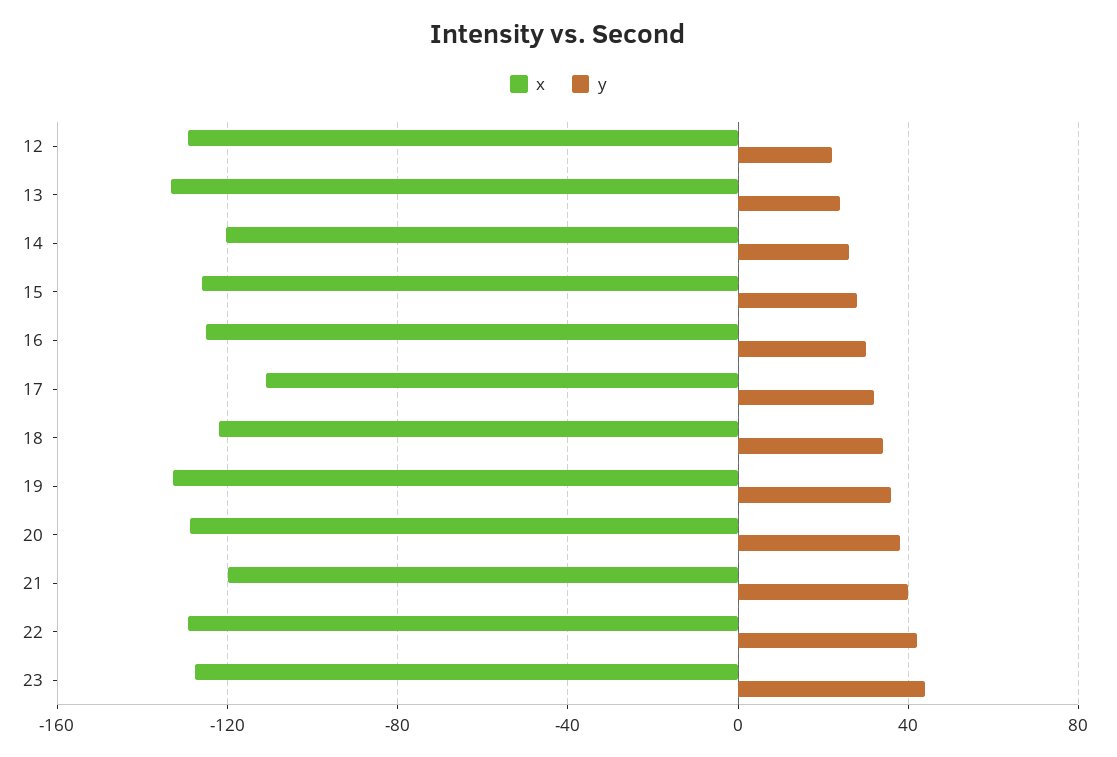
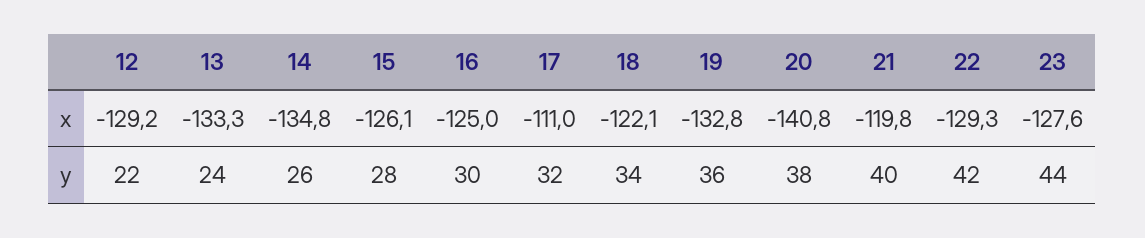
  {
    "x": {
      "12": -129.2,
      "13": -133.3,
-     "14": -120,
+     "14": -134.8,
      "15": -126.1,
      "16": -125,
      "17": -111,
      "18": -122.1,
      "19": -132.8,
-     "20": -130,
+     "20": -140.8,
      "21": -119.8,
      "22": -129.3,
      "23": -127.6
    },
    "y": {
      "12": 22,
      "13": 24,
      "14": 26,
      "15": 28,
      "16": 30,
      "17": 32,
      "18": 34,
      "19": 36,
      "20": 38,
      "21": 40,
      "22": 42,
      "23": 44
    }
  }

